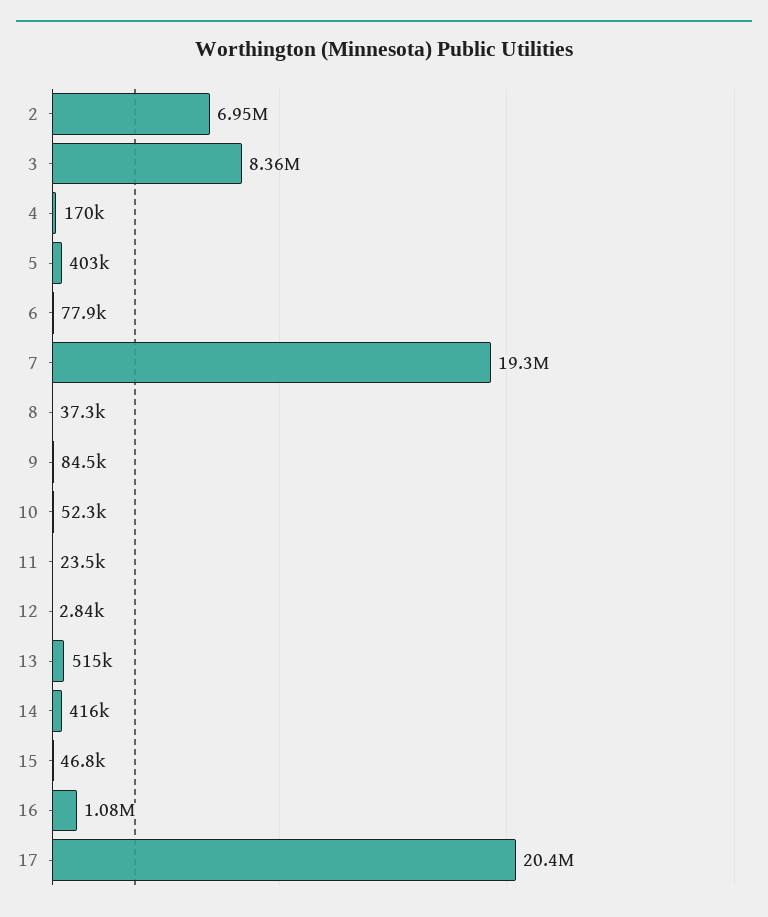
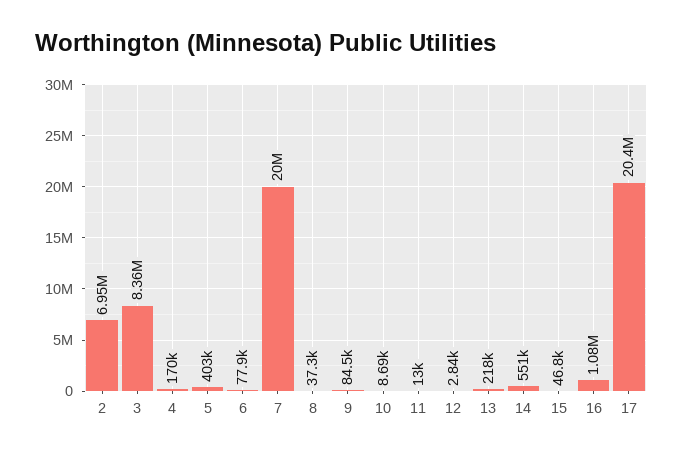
  {
    "2": 6950000,
    "3": 8360000,
    "4": 170000,
    "5": 403000,
    "6": 77900,
-   "7": 19300000,
+   "7": 20000000,
    "8": 37300,
    "9": 84500,
-   "10": 52300,
+   "10": 8690,
-   "11": 23500,
+   "11": 13000,
    "12": 2840,
-   "13": 515000,
+   "13": 218000,
-   "14": 416000,
+   "14": 551000,
    "15": 46800,
    "16": 1080000,
    "17": 20400000
  }

